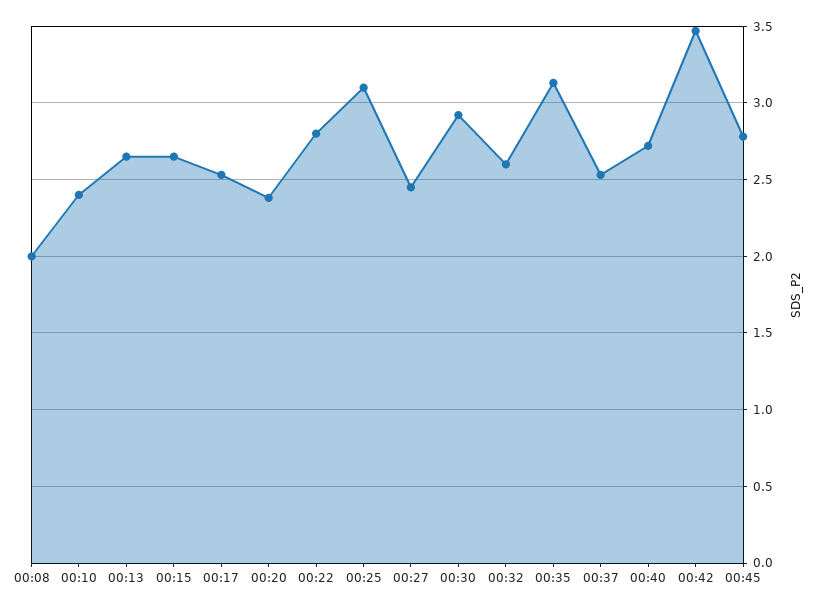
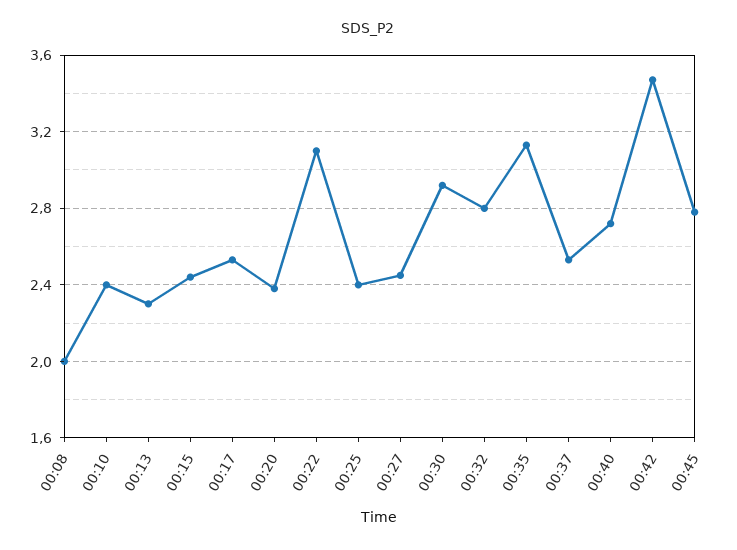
  {
    "00:08": 2,
    "00:10": 2.4,
-   "00:13": 2.65,
+   "00:13": 2.3,
-   "00:15": 2.65,
+   "00:15": 2.45,
    "00:17": 2.55,
    "00:20": 2.4,
-   "00:22": 2.8,
+   "00:22": 3.1,
-   "00:25": 3.1,
+   "00:25": 2.4,
    "00:27": 2.45,
    "00:30": 2.9,
-   "00:32": 2.6,
+   "00:32": 2.8,
    "00:35": 3.15,
    "00:37": 2.55,
    "00:40": 2.7,
    "00:42": 3.45,
    "00:45": 2.8
  }

